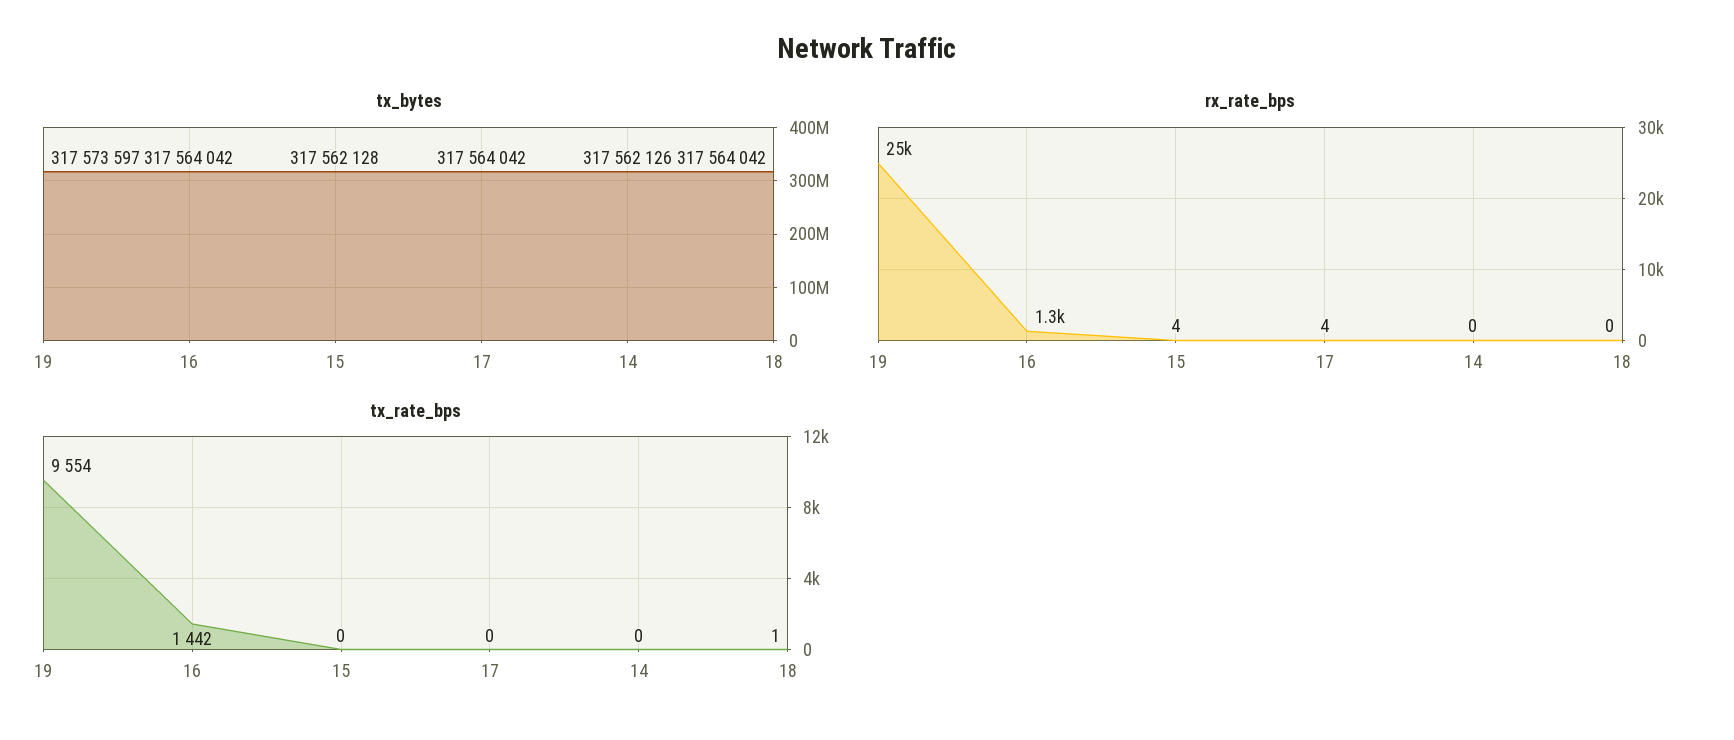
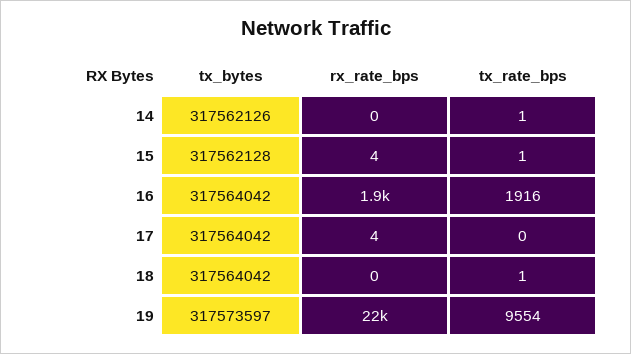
  {
    "tx_bytes": {
      "19": 317573597,
      "16": 317564042,
      "15": 317562128,
      "17": 317564042,
      "14": 317562126,
      "18": 317564042
    },
    "rx_rate_bps": {
-     "19": 25000,
+     "19": 22000,
-     "16": 1300,
+     "16": 1900,
      "15": 4,
      "17": 4,
      "14": 0,
      "18": 0
    },
    "tx_rate_bps": {
      "19": 9554,
-     "16": 1442,
+     "16": 1916,
-     "15": 0,
+     "15": 1,
      "17": 0,
-     "14": 0,
+     "14": 1,
      "18": 1
    }
  }

